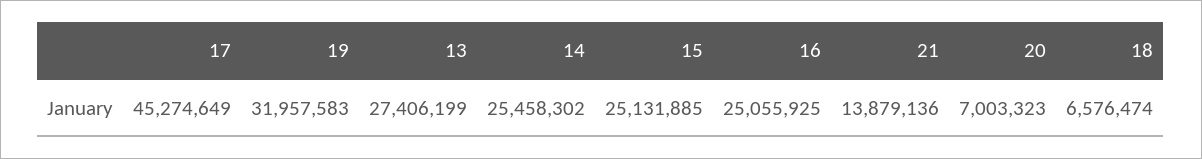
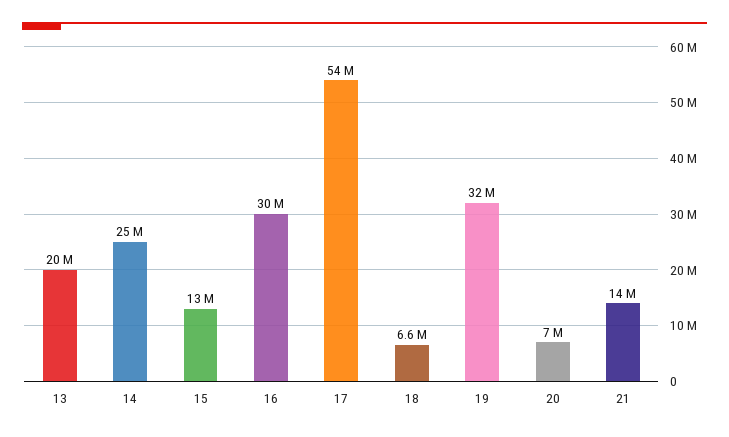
  {
-   "17": 45274649,
+   "17": 54000000,
    "19": 31957583,
-   "13": 27406199,
+   "13": 20000000,
    "14": 25458302,
-   "15": 25131885,
+   "15": 13000000,
-   "16": 25055925,
+   "16": 30000000,
    "21": 13879136,
    "20": 7003323,
    "18": 6576474
  }

